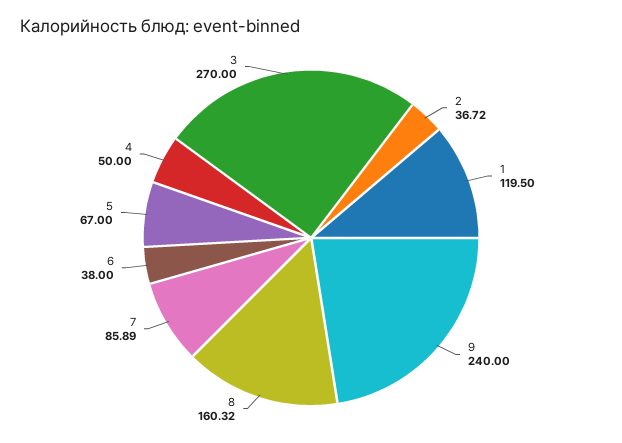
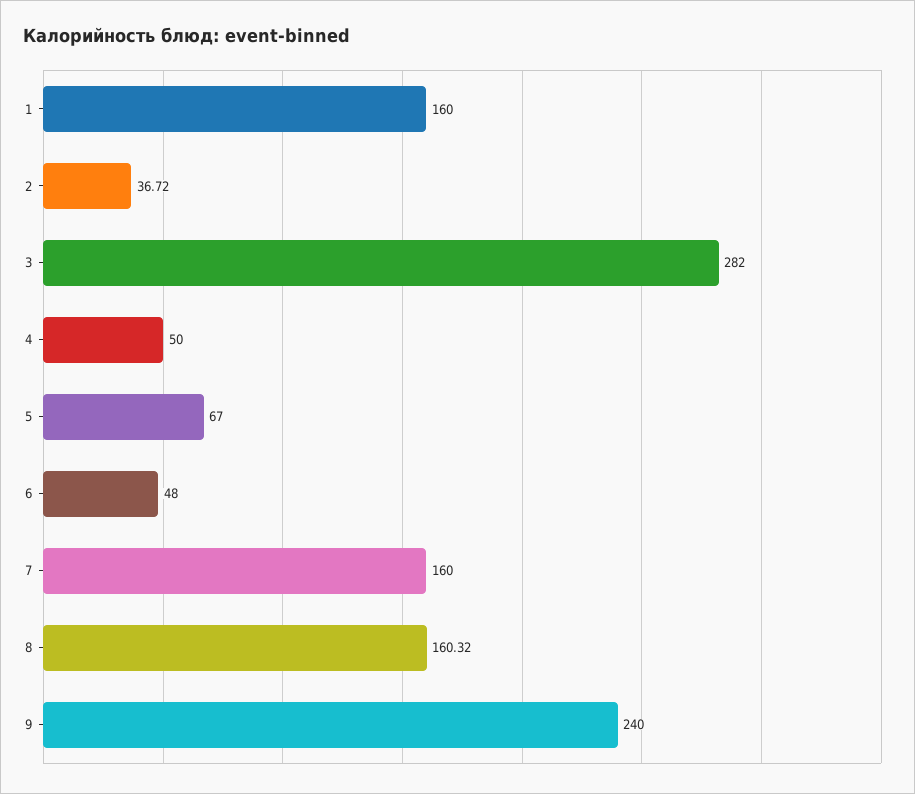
  {
    "2": 36.72,
-   "1": 119.5,
+   "1": 160,
    "9": 240,
    "8": 160.32,
-   "7": 85.89,
+   "7": 160,
-   "6": 38,
+   "6": 48,
    "5": 67,
    "4": 50,
-   "3": 270
+   "3": 282
  }

